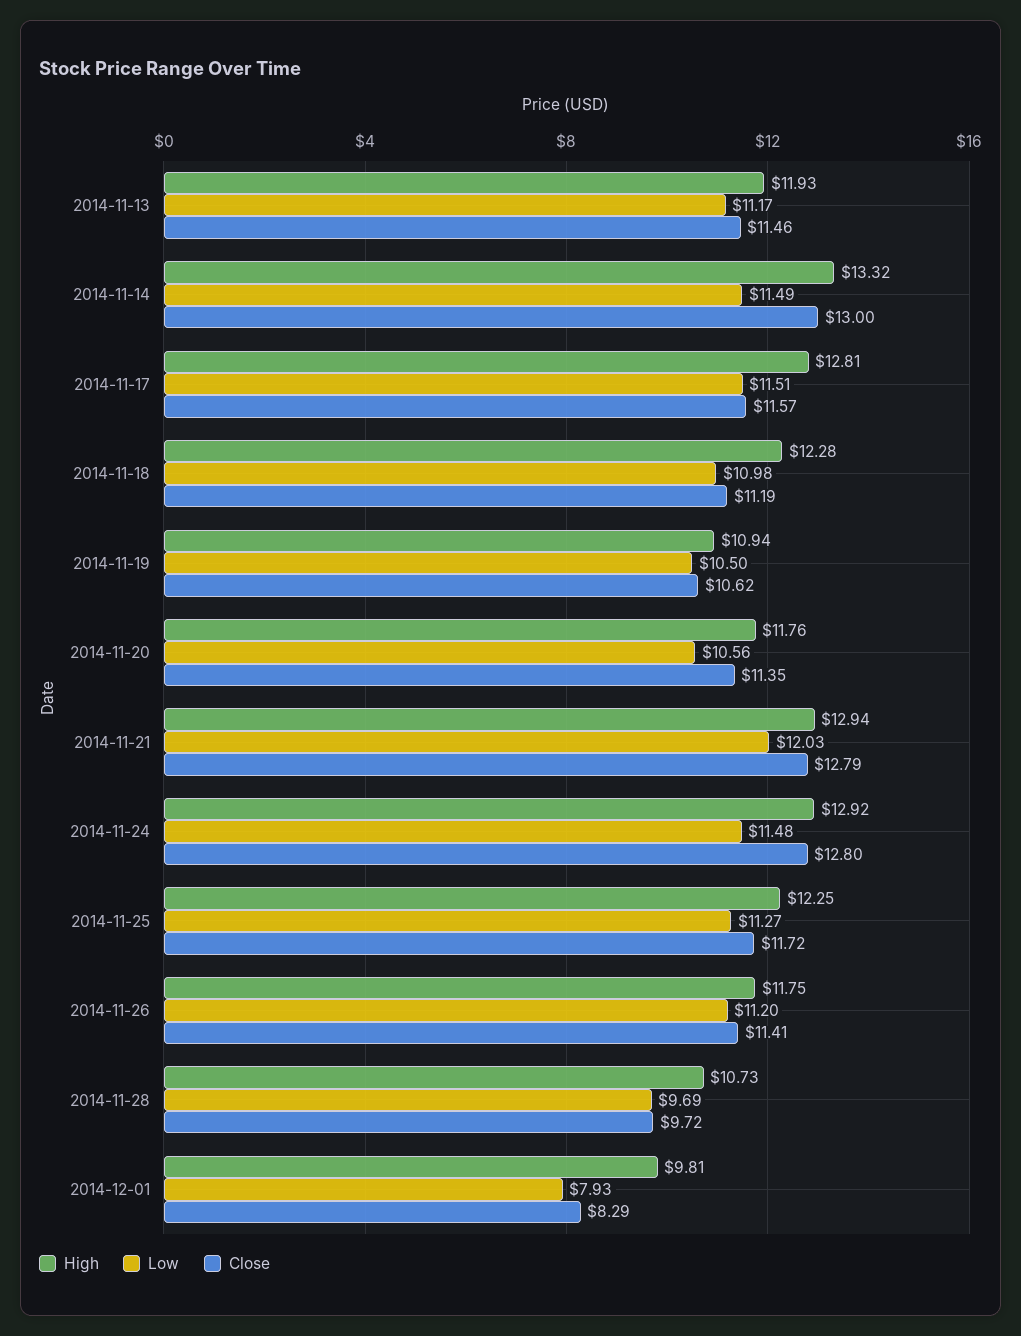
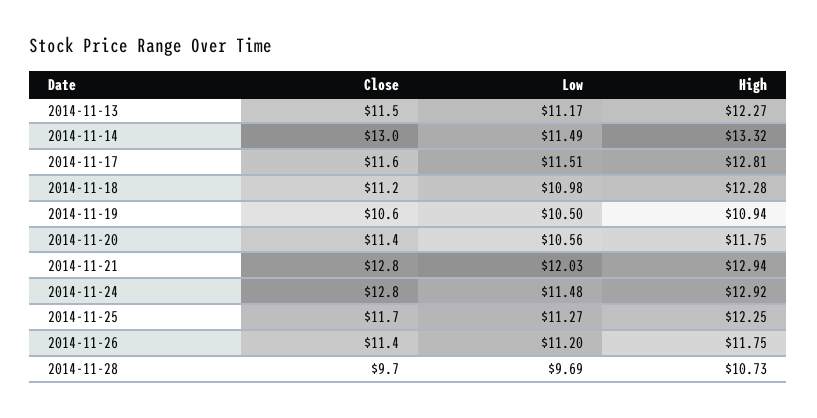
  {
    "High": {
-     "2014-11-13": 11.93,
+     "2014-11-13": 12.27,
      "2014-11-14": 13.32,
      "2014-11-17": 12.81,
      "2014-11-18": 12.28,
      "2014-11-19": 10.94,
-     "2014-11-20": 11.76,
+     "2014-11-20": 11.75,
      "2014-11-21": 12.94,
      "2014-11-24": 12.92,
      "2014-11-25": 12.25,
      "2014-11-26": 11.75,
-     "2014-11-28": 10.73,
+     "2014-11-28": 10.73
-     "2014-12-01": 9.81
    },
    "Low": {
      "2014-11-13": 11.17,
      "2014-11-14": 11.49,
      "2014-11-17": 11.51,
      "2014-11-18": 10.98,
      "2014-11-19": 10.5,
      "2014-11-20": 10.56,
      "2014-11-21": 12.03,
      "2014-11-24": 11.48,
      "2014-11-25": 11.27,
      "2014-11-26": 11.2,
-     "2014-11-28": 9.69,
+     "2014-11-28": 9.69
-     "2014-12-01": 7.93
    },
    "Close": {
      "2014-11-13": 11.46,
      "2014-11-14": 13,
      "2014-11-17": 11.57,
      "2014-11-18": 11.19,
      "2014-11-19": 10.62,
      "2014-11-20": 11.35,
      "2014-11-21": 12.79,
      "2014-11-24": 12.8,
      "2014-11-25": 11.72,
      "2014-11-26": 11.41,
-     "2014-11-28": 9.72,
+     "2014-11-28": 9.72
-     "2014-12-01": 8.29
    }
  }

